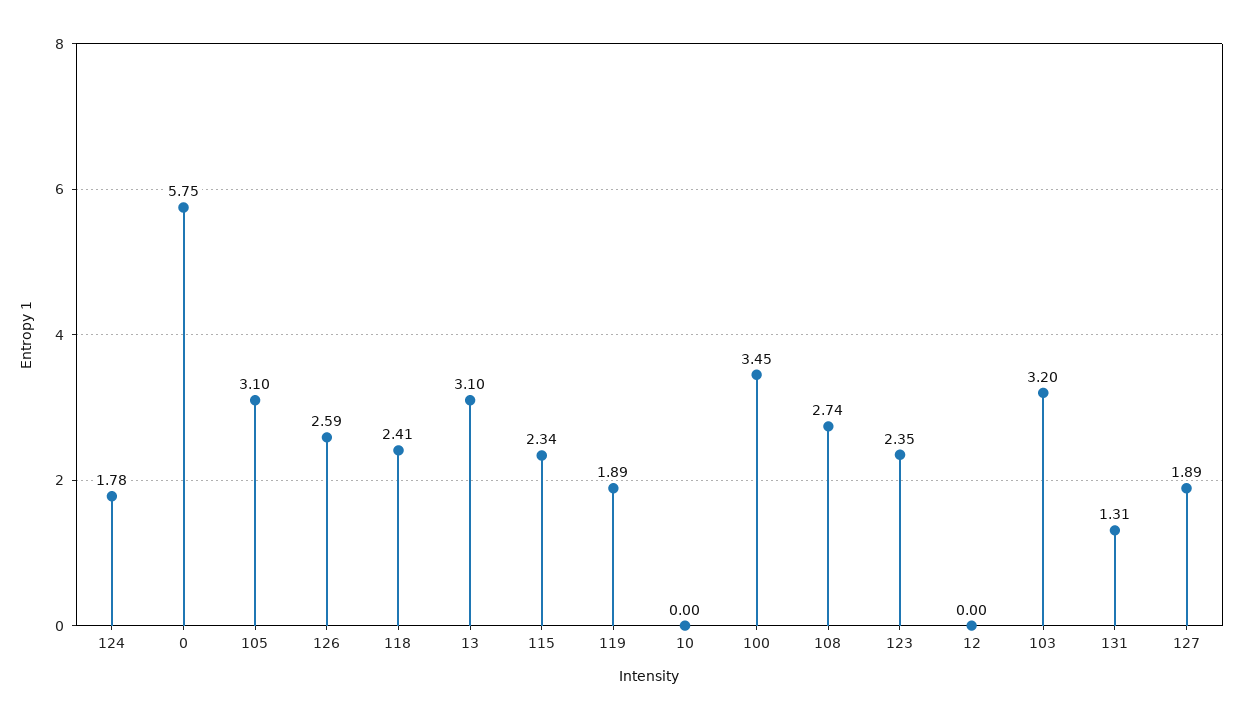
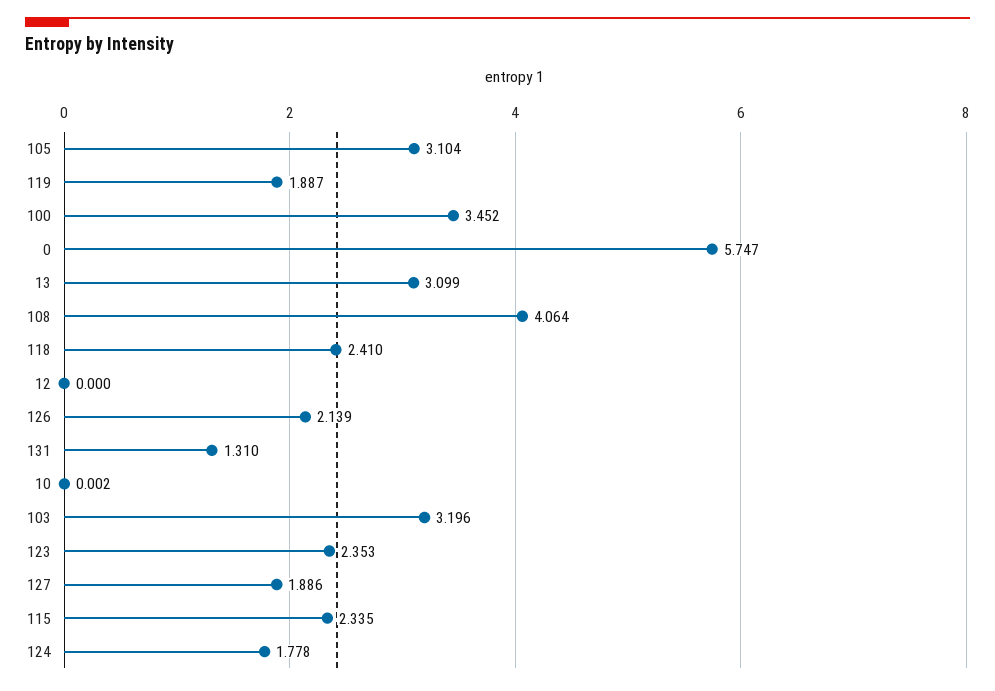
  {
    "124": 1.778,
    "0": 5.747,
    "105": 3.104,
-   "126": 2.59,
+   "126": 2.139,
    "118": 2.41,
    "13": 3.099,
    "115": 2.335,
    "119": 1.887,
    "10": 0.002,
    "100": 3.452,
-   "108": 2.74,
+   "108": 4.064,
    "123": 2.353,
    "12": 0,
    "103": 3.196,
    "131": 1.31,
    "127": 1.886
  }

